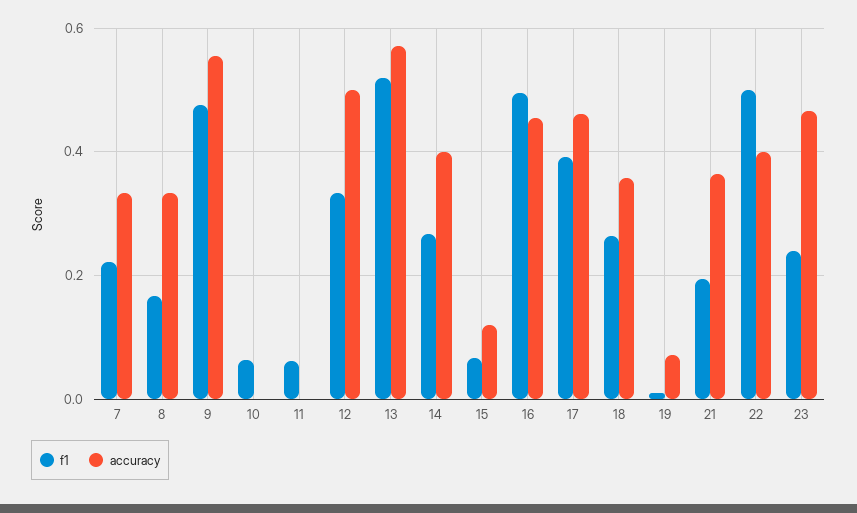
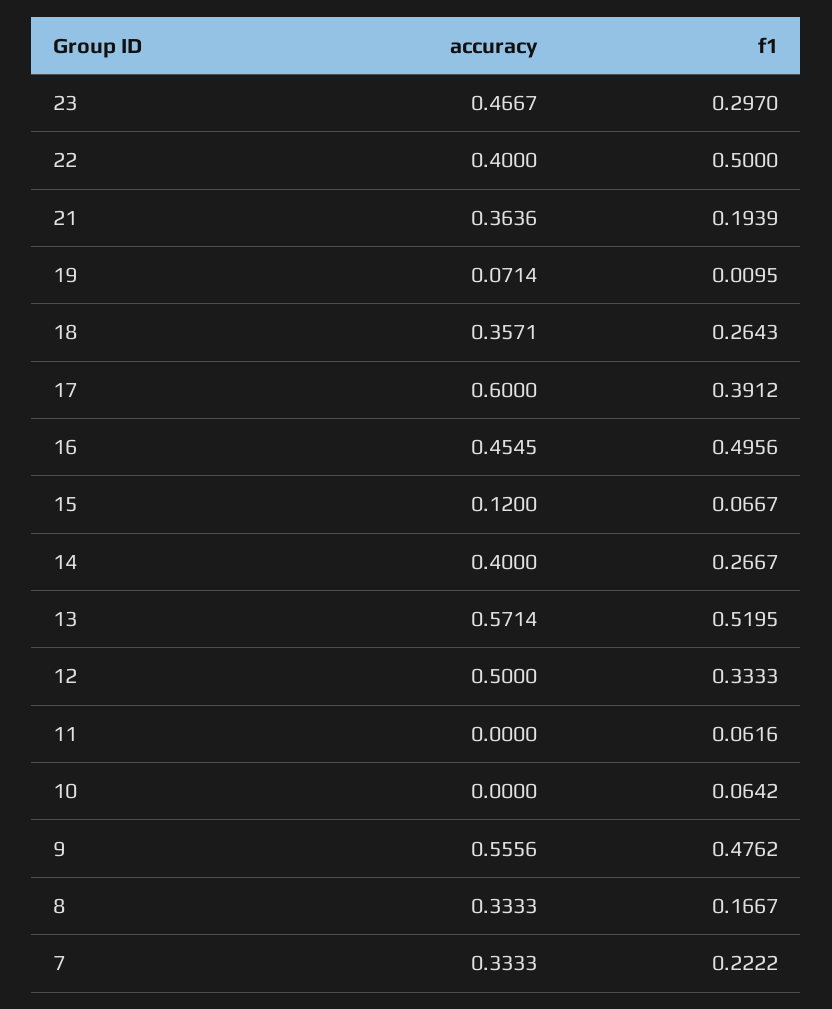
  {
    "f1": {
      "7": 0.2222,
      "8": 0.1667,
      "9": 0.4762,
      "10": 0.0642,
      "11": 0.0616,
      "12": 0.3333,
      "13": 0.5195,
      "14": 0.2667,
      "15": 0.0667,
      "16": 0.4956,
      "17": 0.3912,
      "18": 0.2643,
      "19": 0.0095,
      "21": 0.1939,
      "22": 0.5,
-     "23": 0.24
+     "23": 0.297
    },
    "accuracy": {
      "7": 0.3333,
      "8": 0.3333,
      "9": 0.5556,
      "10": 0,
      "11": 0,
      "12": 0.5,
      "13": 0.5714,
      "14": 0.4,
      "15": 0.12,
      "16": 0.4545,
-     "17": 0.46,
+     "17": 0.6,
      "18": 0.3571,
      "19": 0.0714,
      "21": 0.3636,
      "22": 0.4,
      "23": 0.4667
    }
  }

